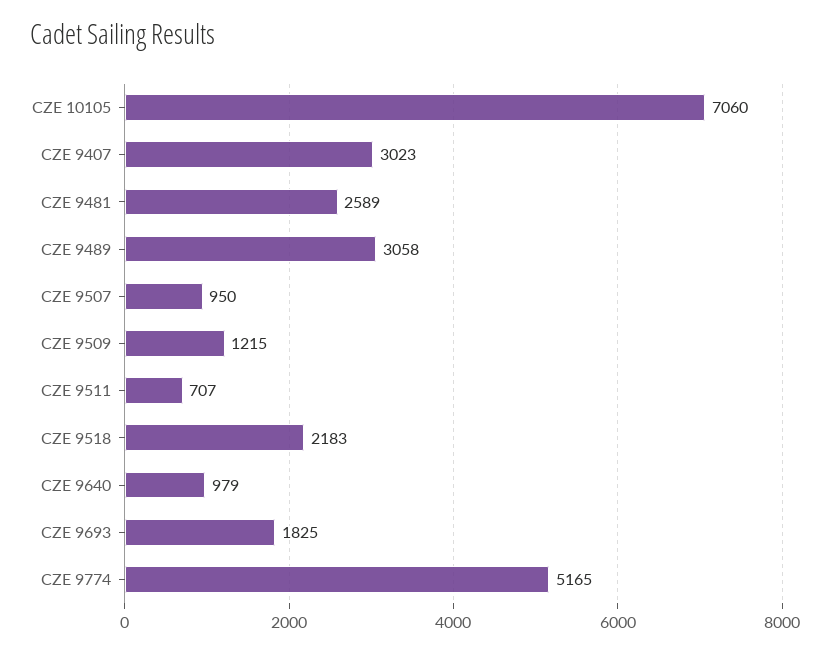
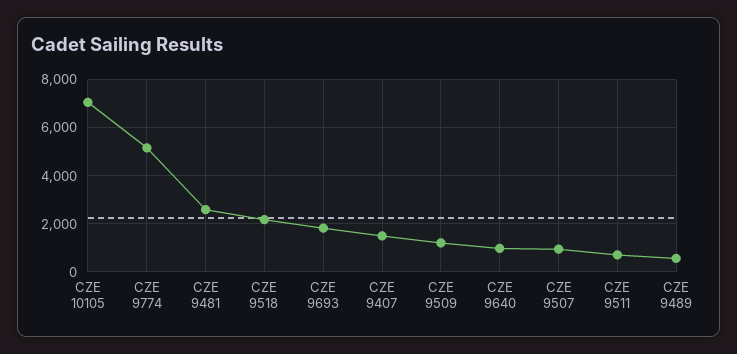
  {
    "CZE 10105": 7060,
-   "CZE 9407": 3023,
+   "CZE 9407": 1500,
    "CZE 9481": 2589,
-   "CZE 9489": 3058,
+   "CZE 9489": 500,
    "CZE 9507": 950,
    "CZE 9509": 1215,
    "CZE 9511": 707,
    "CZE 9518": 2183,
    "CZE 9640": 979,
    "CZE 9693": 1825,
    "CZE 9774": 5165
  }

